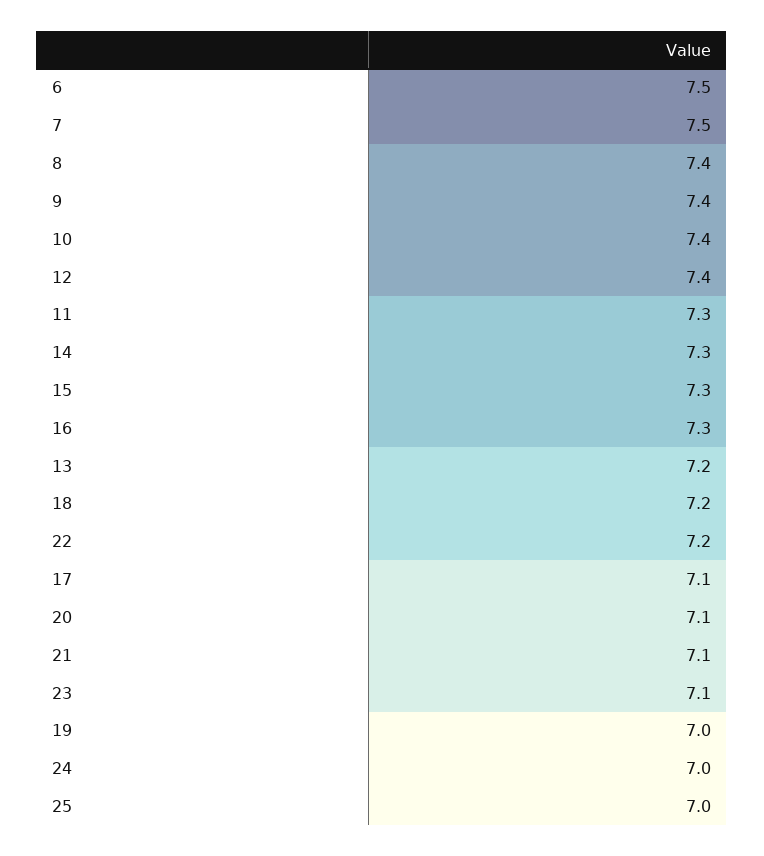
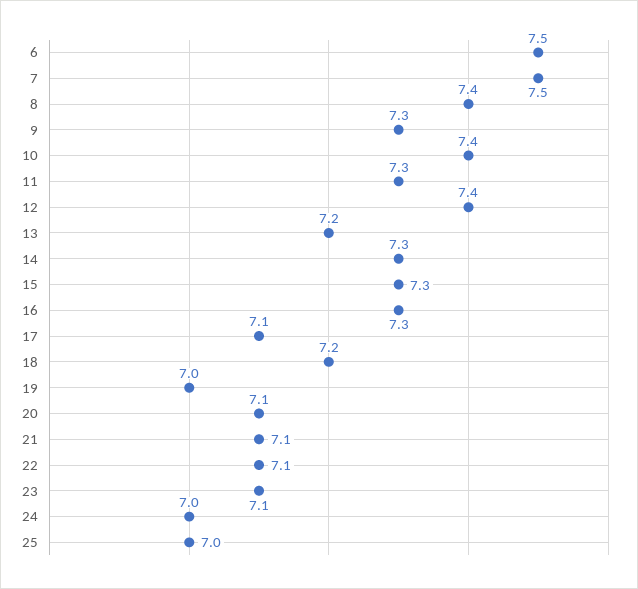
  {
    "6": 7.5,
    "7": 7.5,
    "8": 7.4,
-   "9": 7.4,
+   "9": 7.3,
    "10": 7.4,
    "12": 7.4,
    "11": 7.3,
    "14": 7.3,
    "15": 7.3,
    "16": 7.3,
    "13": 7.2,
    "18": 7.2,
-   "22": 7.2,
+   "22": 7.1,
    "17": 7.1,
    "20": 7.1,
    "21": 7.1,
    "23": 7.1,
    "19": 7,
    "24": 7,
    "25": 7
  }

